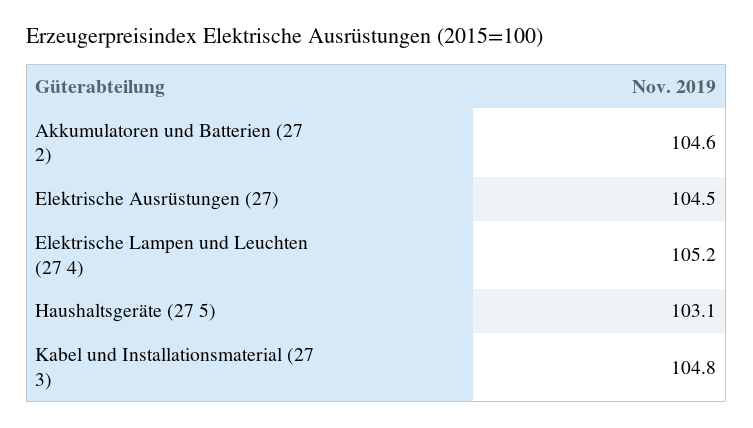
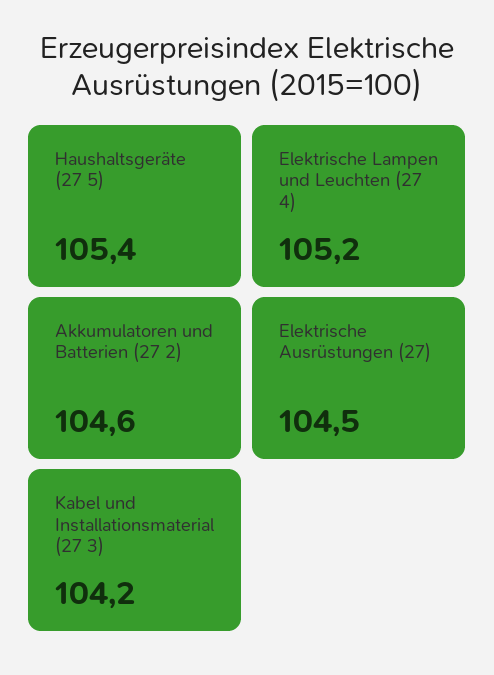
  {
    "Akkumulatoren und Batterien (27 2)": 104.6,
    "Elektrische Ausrüstungen (27)": 104.5,
    "Elektrische Lampen und Leuchten (27 4)": 105.2,
-   "Haushaltsgeräte (27 5)": 103.1,
+   "Haushaltsgeräte (27 5)": 105.4,
-   "Kabel und Installationsmaterial (27 3)": 104.8
+   "Kabel und Installationsmaterial (27 3)": 104.2
  }

